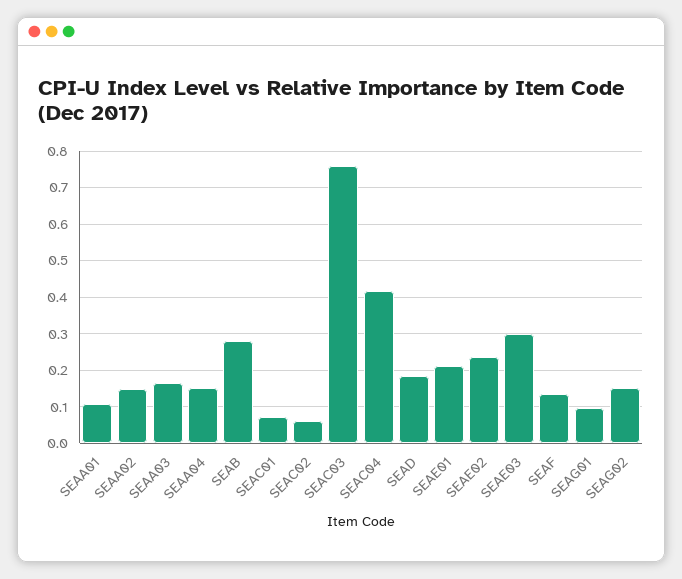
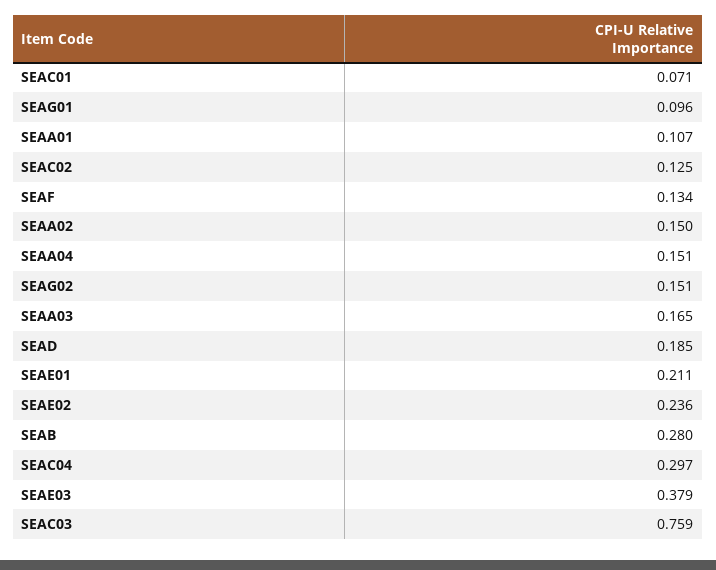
  {
    "SEAA01": 0.107,
    "SEAA02": 0.15,
    "SEAA03": 0.165,
    "SEAA04": 0.151,
    "SEAB": 0.28,
    "SEAC01": 0.071,
-   "SEAC02": 0.06,
+   "SEAC02": 0.125,
    "SEAC03": 0.759,
-   "SEAC04": 0.42,
+   "SEAC04": 0.297,
    "SEAD": 0.185,
    "SEAE01": 0.211,
    "SEAE02": 0.236,
-   "SEAE03": 0.3,
+   "SEAE03": 0.379,
    "SEAF": 0.134,
    "SEAG01": 0.096,
    "SEAG02": 0.151
  }

